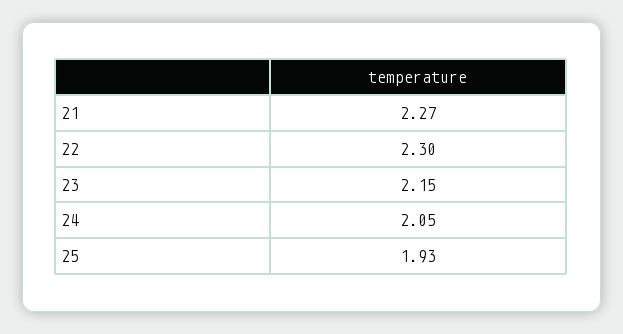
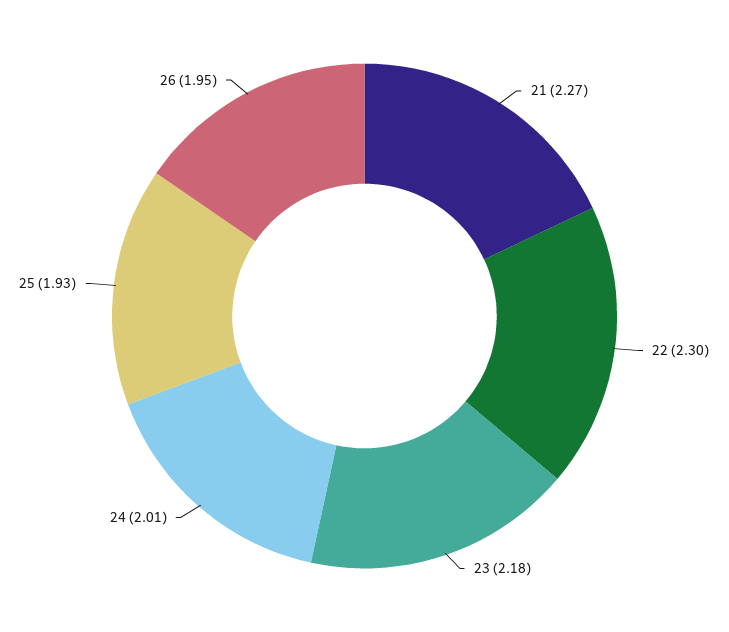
  {
    "21": 2.27,
    "22": 2.3,
-   "23": 2.15,
+   "23": 2.18,
-   "24": 2.05,
+   "24": 2.01,
-   "25": 1.93
+   "25": 1.93,
+   "26": 1.95
  }

